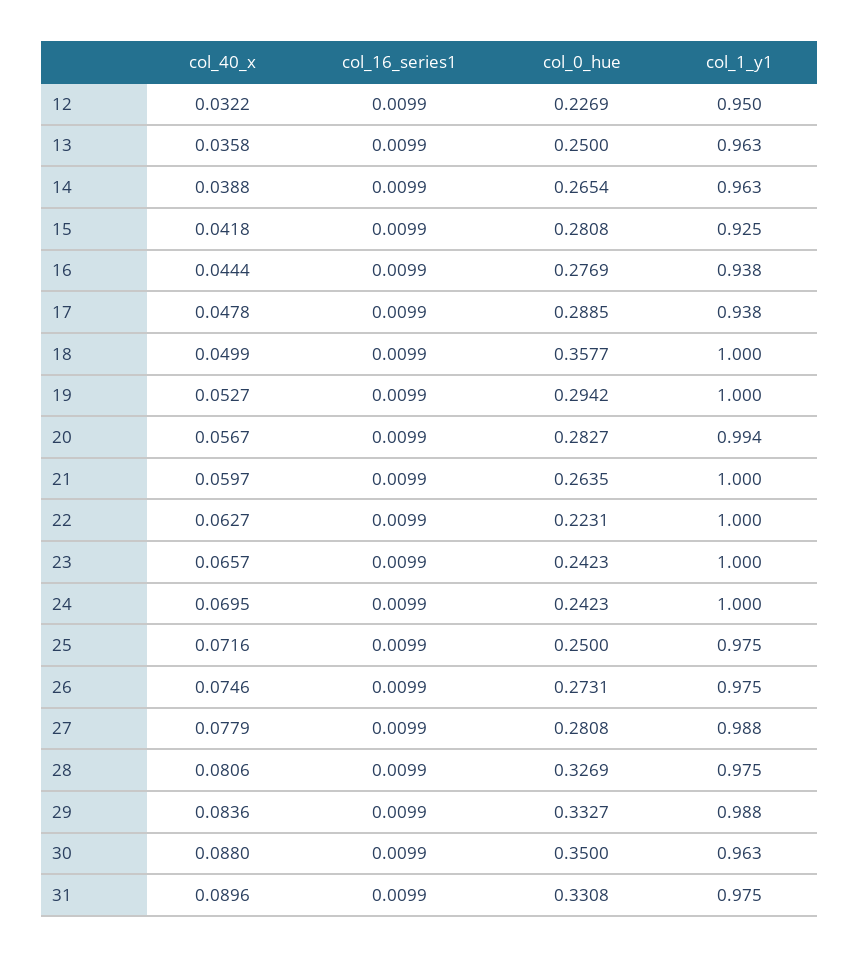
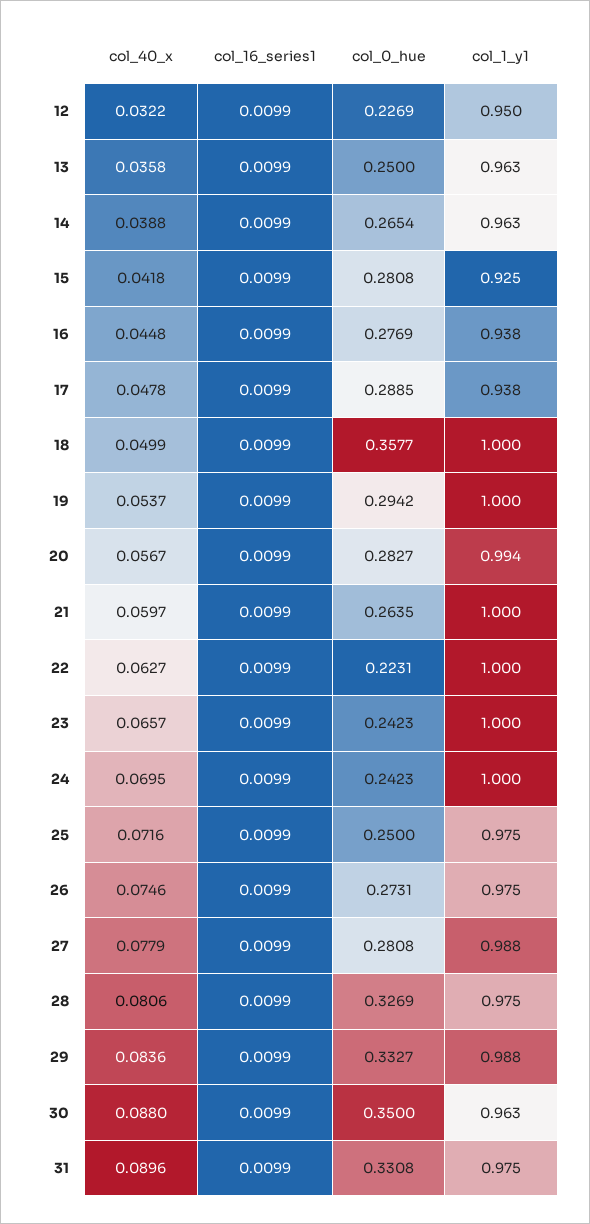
  {
    "col_40_x": {
      "12": 0.0322,
      "13": 0.0358,
      "14": 0.0388,
      "15": 0.0418,
-     "16": 0.0444,
+     "16": 0.0448,
      "17": 0.0478,
      "18": 0.0499,
-     "19": 0.0527,
+     "19": 0.0537,
      "20": 0.0567,
      "21": 0.0597,
      "22": 0.0627,
      "23": 0.0657,
      "24": 0.0695,
      "25": 0.0716,
      "26": 0.0746,
      "27": 0.0779,
      "28": 0.0806,
      "29": 0.0836,
      "30": 0.088,
      "31": 0.0896
    },
    "col_16_series1": {
      "12": 0.0099,
      "13": 0.0099,
      "14": 0.0099,
      "15": 0.0099,
      "16": 0.0099,
      "17": 0.0099,
      "18": 0.0099,
      "19": 0.0099,
      "20": 0.0099,
      "21": 0.0099,
      "22": 0.0099,
      "23": 0.0099,
      "24": 0.0099,
      "25": 0.0099,
      "26": 0.0099,
      "27": 0.0099,
      "28": 0.0099,
      "29": 0.0099,
      "30": 0.0099,
      "31": 0.0099
    },
    "col_0_hue": {
      "12": 0.2269,
      "13": 0.25,
      "14": 0.2654,
      "15": 0.2808,
      "16": 0.2769,
      "17": 0.2885,
      "18": 0.3577,
      "19": 0.2942,
      "20": 0.2827,
      "21": 0.2635,
      "22": 0.2231,
      "23": 0.2423,
      "24": 0.2423,
      "25": 0.25,
      "26": 0.2731,
      "27": 0.2808,
      "28": 0.3269,
      "29": 0.3327,
      "30": 0.35,
      "31": 0.3308
    },
    "col_1_y1": {
      "12": 0.95,
      "13": 0.963,
      "14": 0.963,
      "15": 0.925,
      "16": 0.938,
      "17": 0.938,
      "18": 1,
      "19": 1,
      "20": 0.994,
      "21": 1,
      "22": 1,
      "23": 1,
      "24": 1,
      "25": 0.975,
      "26": 0.975,
      "27": 0.988,
      "28": 0.975,
      "29": 0.988,
      "30": 0.963,
      "31": 0.975
    }
  }

